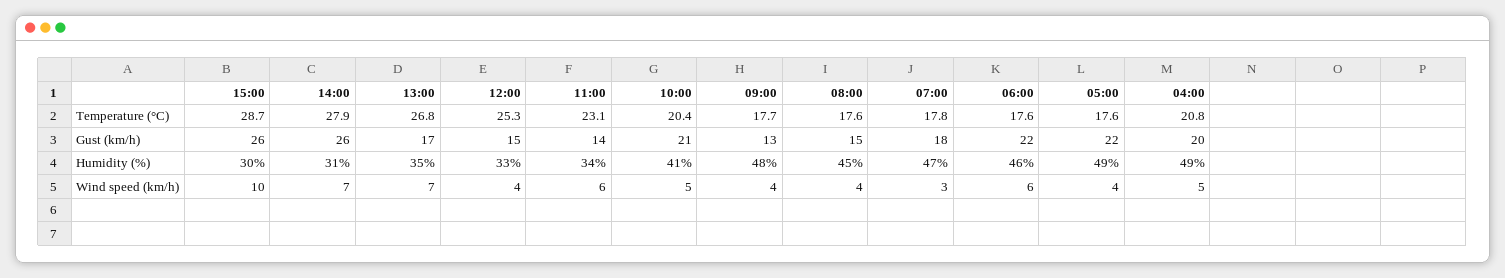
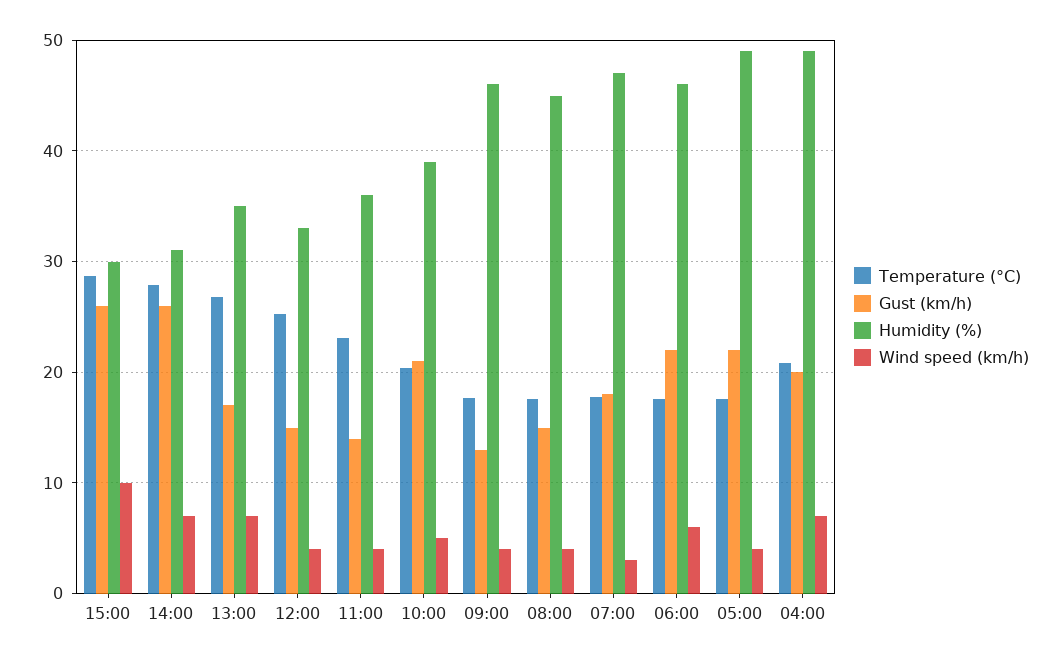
  {
    "Temperature (°C)": {
      "15:00": 28.7,
      "14:00": 27.9,
      "13:00": 26.8,
      "12:00": 25.3,
      "11:00": 23.1,
      "10:00": 20.4,
      "09:00": 17.7,
      "08:00": 17.6,
      "07:00": 17.8,
      "06:00": 17.6,
      "05:00": 17.6,
      "04:00": 20.8
    },
    "Gust (km/h)": {
      "15:00": 26,
      "14:00": 26,
      "13:00": 17,
      "12:00": 15,
      "11:00": 14,
      "10:00": 21,
      "09:00": 13,
      "08:00": 15,
      "07:00": 18,
      "06:00": 22,
      "05:00": 22,
      "04:00": 20
    },
    "Humidity (%)": {
      "15:00": 30,
      "14:00": 31,
      "13:00": 35,
      "12:00": 33,
-     "11:00": 34,
+     "11:00": 36,
-     "10:00": 41,
+     "10:00": 39,
-     "09:00": 48,
+     "09:00": 46,
      "08:00": 45,
      "07:00": 47,
      "06:00": 46,
      "05:00": 49,
      "04:00": 49
    },
    "Wind speed (km/h)": {
      "15:00": 10,
      "14:00": 7,
      "13:00": 7,
      "12:00": 4,
-     "11:00": 6,
+     "11:00": 4,
      "10:00": 5,
      "09:00": 4,
      "08:00": 4,
      "07:00": 3,
      "06:00": 6,
      "05:00": 4,
-     "04:00": 5
+     "04:00": 7
    }
  }

